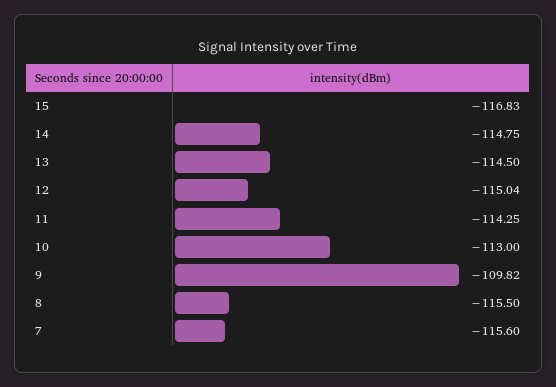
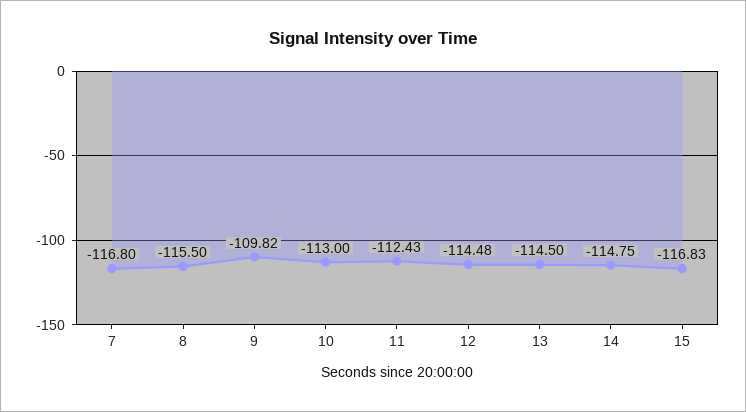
  {
    "15": -116.83,
    "14": -114.75,
    "13": -114.5,
-   "12": -115.04,
+   "12": -114.48,
-   "11": -114.25,
+   "11": -112.43,
    "10": -113,
    "9": -109.82,
    "8": -115.5,
-   "7": -115.6
+   "7": -116.8
  }

